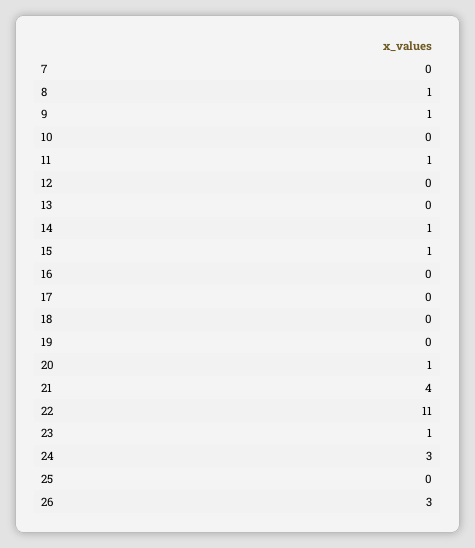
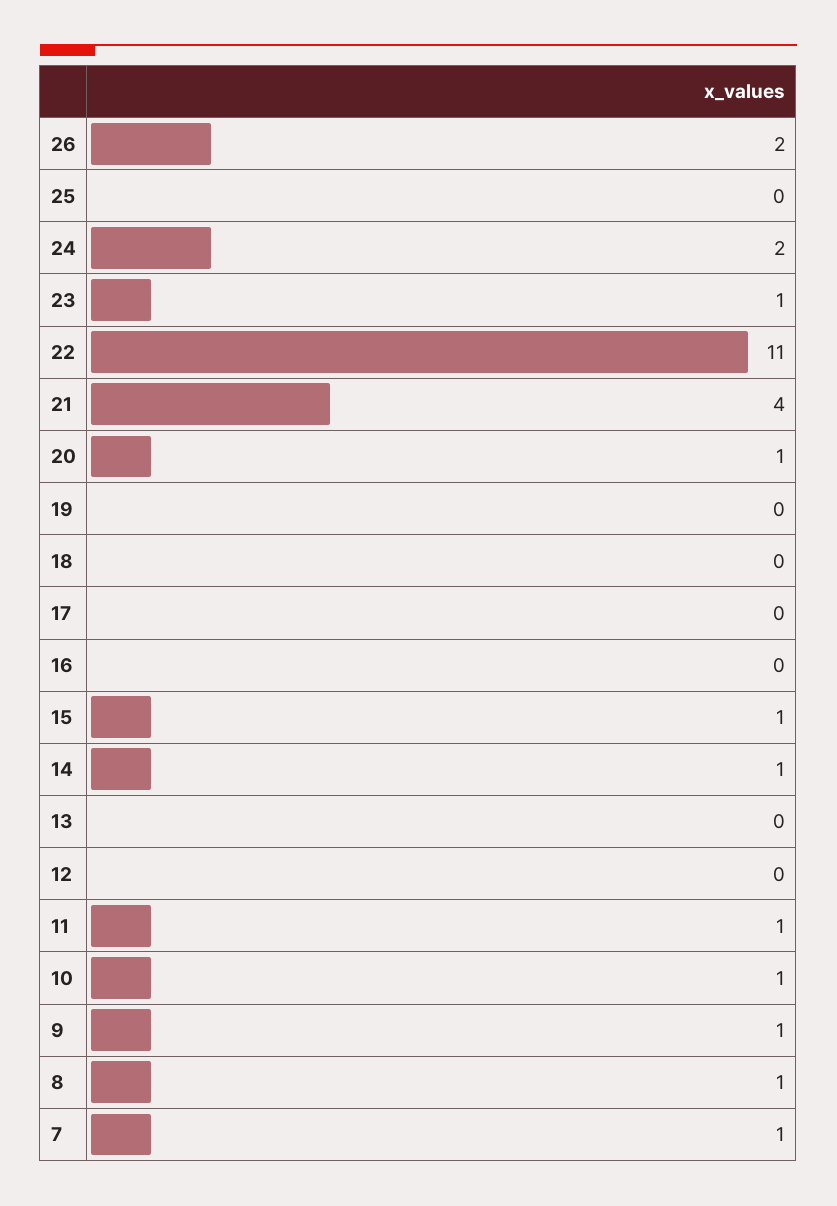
  {
-   "7": 0,
+   "7": 1,
    "8": 1,
    "9": 1,
-   "10": 0,
+   "10": 1,
    "11": 1,
    "12": 0,
    "13": 0,
    "14": 1,
    "15": 1,
    "16": 0,
    "17": 0,
    "18": 0,
    "19": 0,
    "20": 1,
    "21": 4,
    "22": 11,
    "23": 1,
-   "24": 3,
+   "24": 2,
    "25": 0,
-   "26": 3
+   "26": 2
  }

